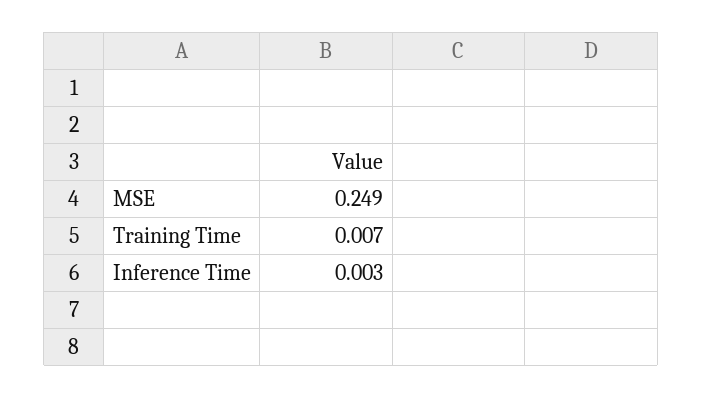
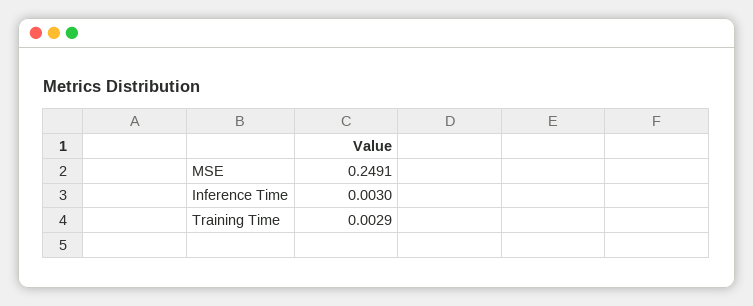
  {
    "MSE": 0.2491,
-   "Training Time": 0.007,
+   "Training Time": 0.0029,
    "Inference Time": 0.003
  }

